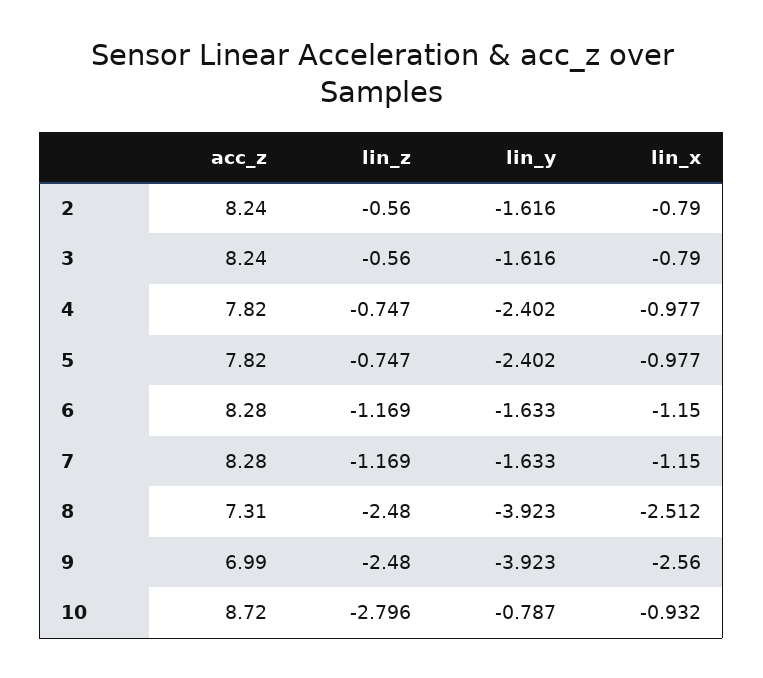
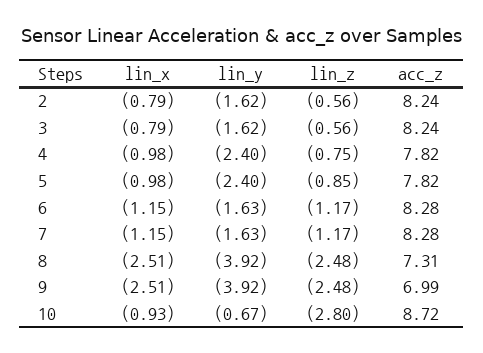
  {
    "acc_z": {
      "2": 8.24,
      "3": 8.24,
      "4": 7.82,
      "5": 7.82,
      "6": 8.28,
      "7": 8.28,
      "8": 7.31,
      "9": 6.99,
      "10": 8.72
    },
    "lin_z": {
      "2": -0.56,
      "3": -0.56,
      "4": -0.747,
-     "5": -0.747,
+     "5": -0.85,
      "6": -1.169,
      "7": -1.169,
      "8": -2.48,
      "9": -2.48,
      "10": -2.796
    },
    "lin_y": {
      "2": -1.616,
      "3": -1.616,
      "4": -2.402,
      "5": -2.402,
      "6": -1.633,
      "7": -1.633,
      "8": -3.923,
      "9": -3.923,
-     "10": -0.787
+     "10": -0.67
    },
    "lin_x": {
      "2": -0.79,
      "3": -0.79,
      "4": -0.977,
      "5": -0.977,
      "6": -1.15,
      "7": -1.15,
      "8": -2.512,
-     "9": -2.56,
+     "9": -2.51,
      "10": -0.932
    }
  }

